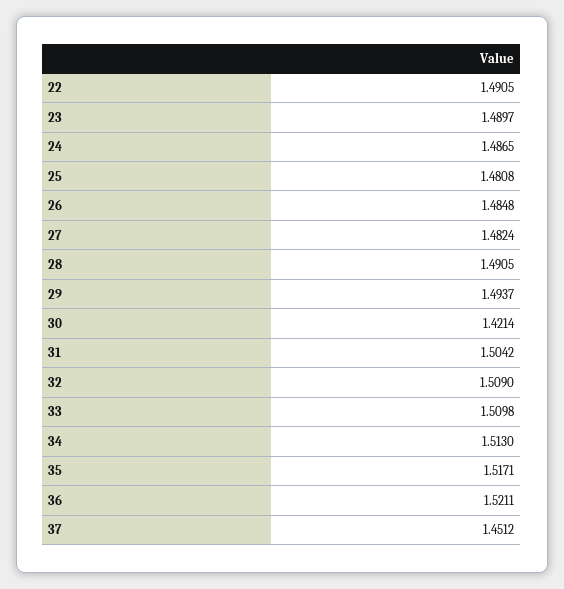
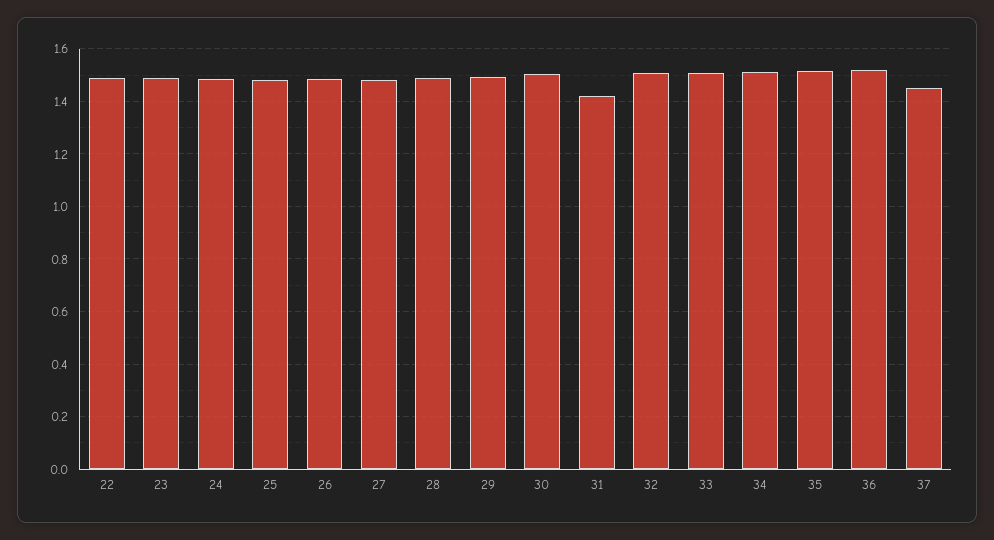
  {
    "22": 1.4905,
    "23": 1.4897,
    "24": 1.4865,
    "25": 1.4808,
    "26": 1.4848,
    "27": 1.4824,
    "28": 1.4905,
    "29": 1.4937,
-   "30": 1.4214,
+   "30": 1.5,
-   "31": 1.5042,
+   "31": 1.425,
    "32": 1.509,
    "33": 1.5098,
    "34": 1.513,
    "35": 1.5171,
    "36": 1.5211,
    "37": 1.4512
  }

